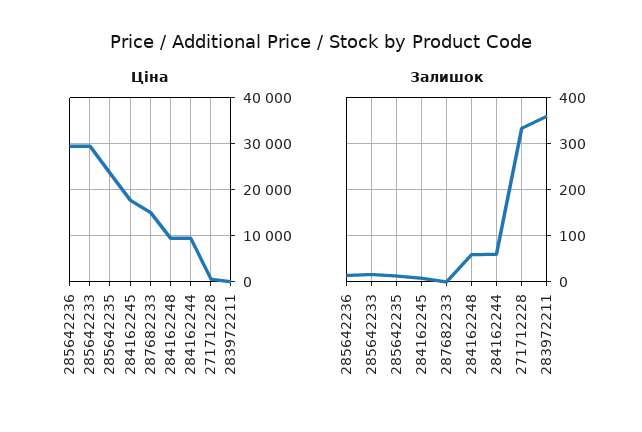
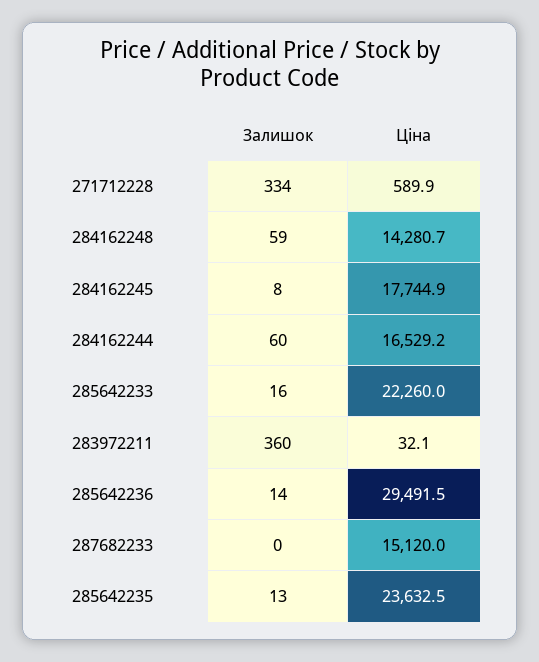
  {
    "Ціна": {
      "285642236": 29491.5,
-     "285642233": 30000,
+     "285642233": 22260,
      "285642235": 23632.5,
      "284162245": 17744.9,
      "287682233": 15120,
-     "284162248": 10000,
+     "284162248": 14280.7,
-     "284162244": 10000,
+     "284162244": 16529.2,
      "271712228": 589.9,
      "283972211": 32.1
    },
    "Залишок": {
      "285642236": 14,
      "285642233": 16,
      "285642235": 13,
      "284162245": 8,
      "287682233": 0,
      "284162248": 59,
      "284162244": 60,
      "271712228": 334,
      "283972211": 360
    }
  }

